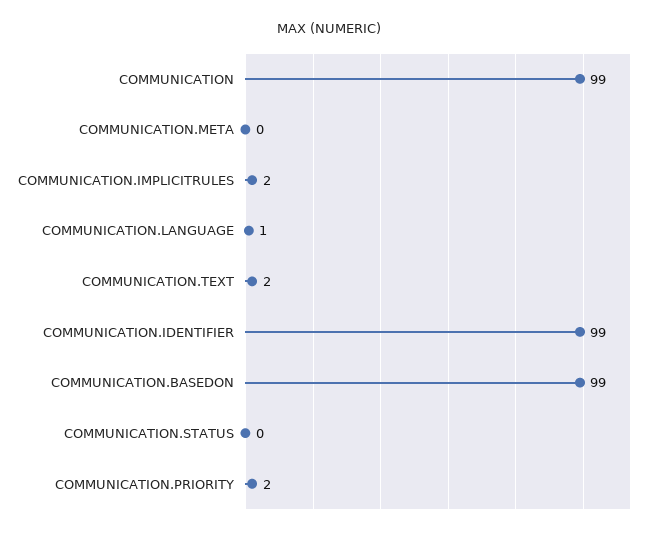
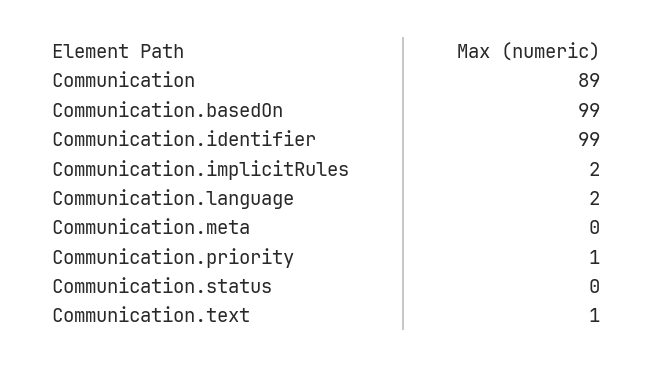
  {
-   "COMMUNICATION": 99,
+   "COMMUNICATION": 89,
    "COMMUNICATION.META": 0,
    "COMMUNICATION.IMPLICITRULES": 2,
-   "COMMUNICATION.LANGUAGE": 1,
+   "COMMUNICATION.LANGUAGE": 2,
-   "COMMUNICATION.TEXT": 2,
+   "COMMUNICATION.TEXT": 1,
    "COMMUNICATION.IDENTIFIER": 99,
    "COMMUNICATION.BASEDON": 99,
    "COMMUNICATION.STATUS": 0,
-   "COMMUNICATION.PRIORITY": 2
+   "COMMUNICATION.PRIORITY": 1
  }

